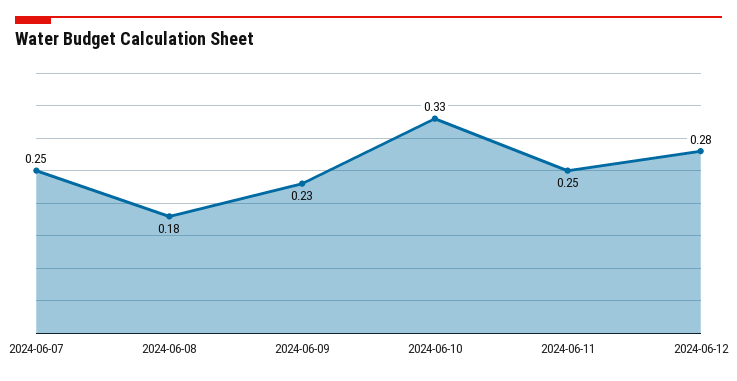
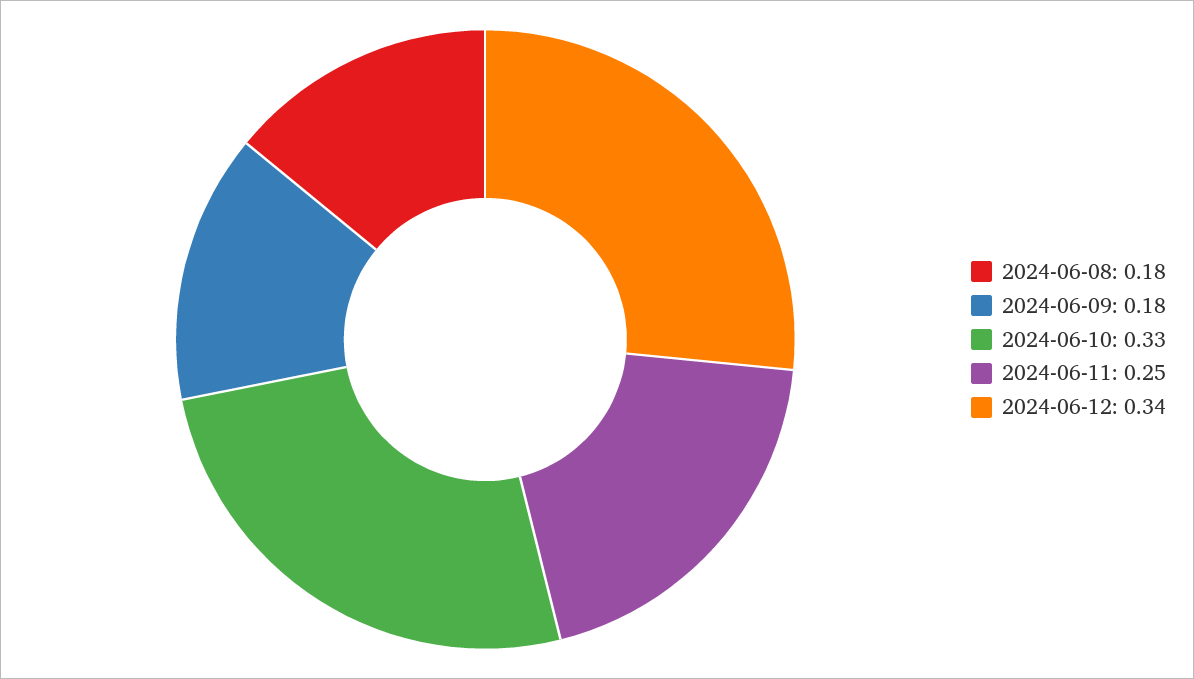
  {
-   "2024-06-07": 0.25,
    "2024-06-08": 0.18,
-   "2024-06-09": 0.23,
+   "2024-06-09": 0.18,
    "2024-06-10": 0.33,
    "2024-06-11": 0.25,
-   "2024-06-12": 0.28
+   "2024-06-12": 0.34
  }

